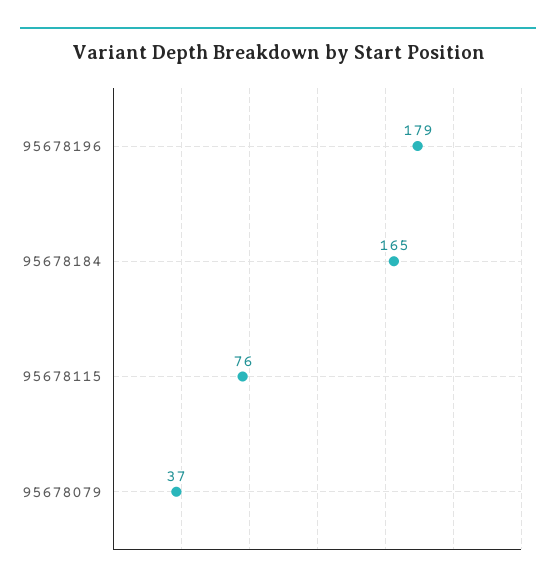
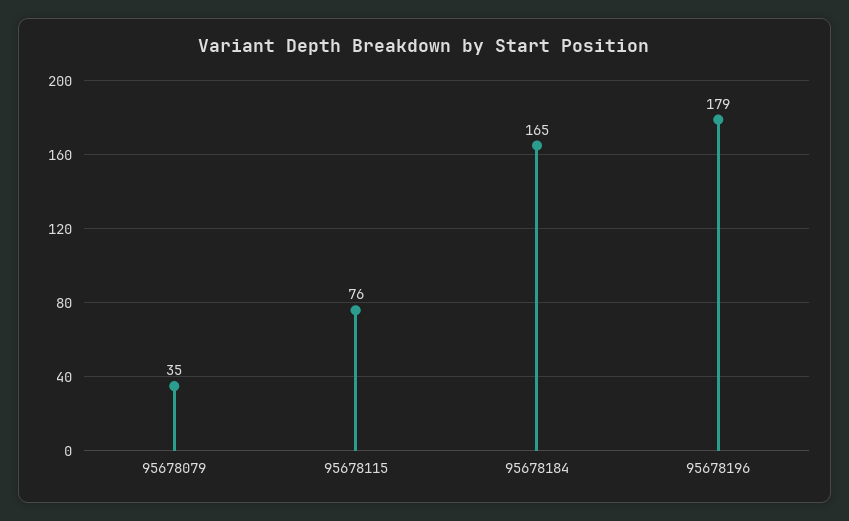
  {
    "95678196": 179,
    "95678184": 165,
    "95678115": 76,
-   "95678079": 37
+   "95678079": 35
  }

